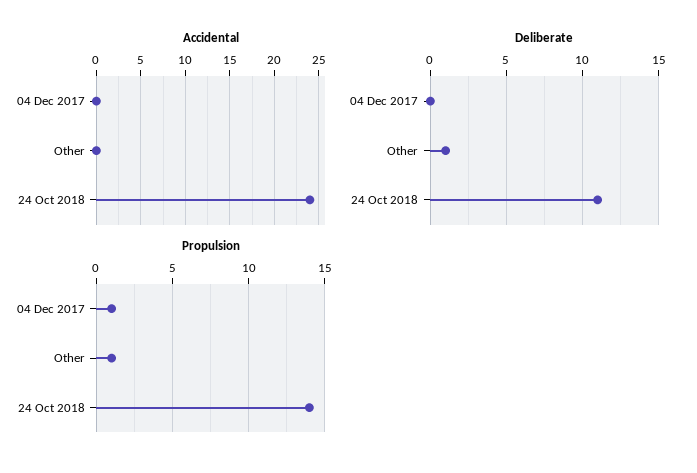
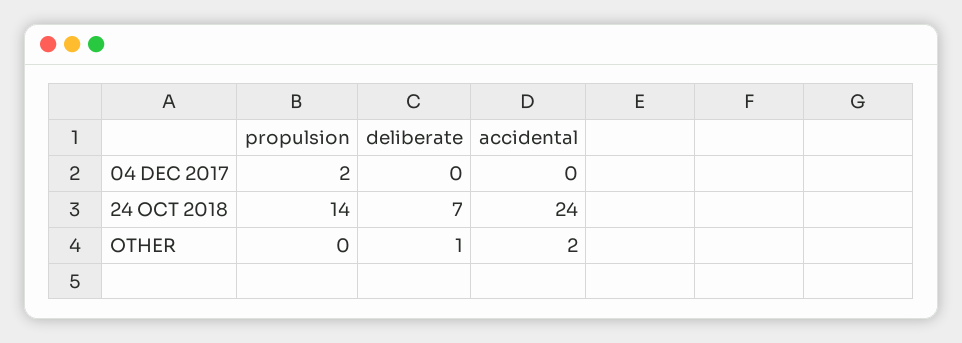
  {
    "Accidental": {
      "04 Dec 2017": 0,
-     "Other": 0,
+     "Other": 2,
      "24 Oct 2018": 24
    },
    "Deliberate": {
      "04 Dec 2017": 0,
      "Other": 1,
-     "24 Oct 2018": 11
+     "24 Oct 2018": 7
    },
    "Propulsion": {
-     "04 Dec 2017": 1,
+     "04 Dec 2017": 2,
-     "Other": 1,
+     "Other": 0,
      "24 Oct 2018": 14
    }
  }

